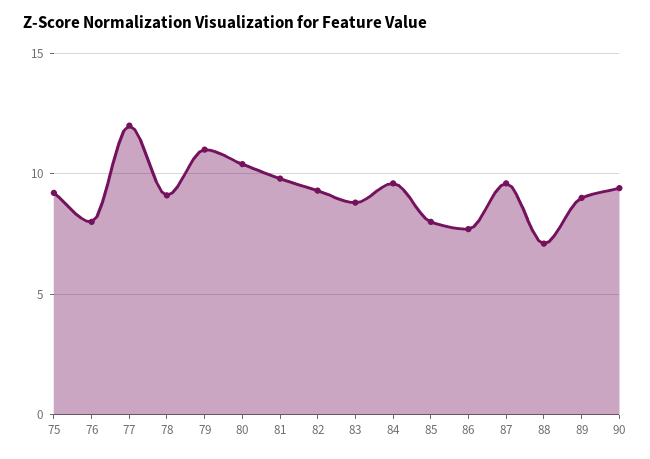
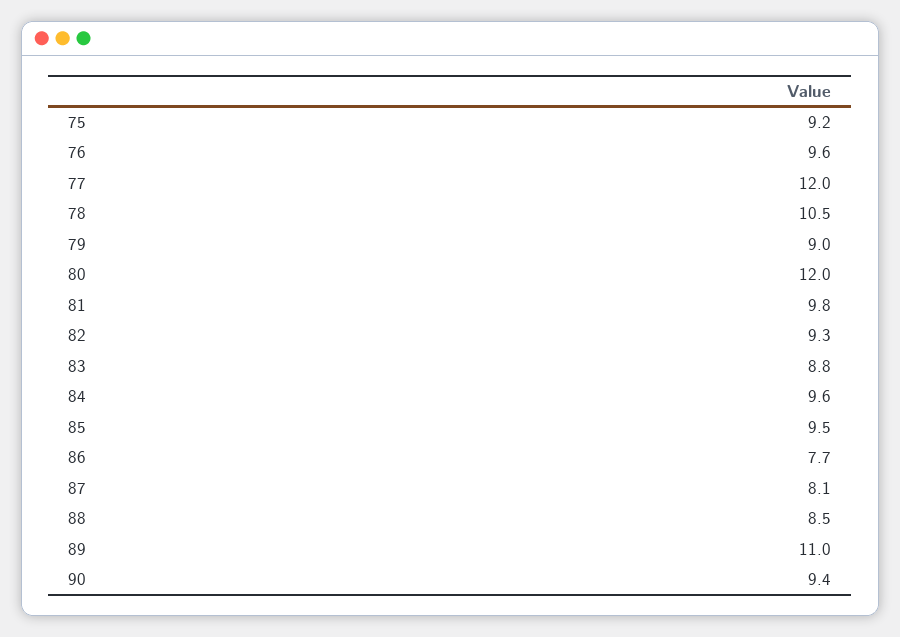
  {
    "75": 9.2,
-   "76": 8,
+   "76": 9.6,
    "77": 12,
-   "78": 9,
+   "78": 10.5,
-   "79": 11,
+   "79": 9,
-   "80": 10.5,
+   "80": 12,
    "81": 9.8,
    "82": 9.3,
    "83": 8.8,
    "84": 9.6,
-   "85": 8,
+   "85": 9.5,
    "86": 7.7,
-   "87": 9.5,
+   "87": 8.1,
-   "88": 7,
+   "88": 8.5,
-   "89": 9,
+   "89": 11,
    "90": 9.4
  }

